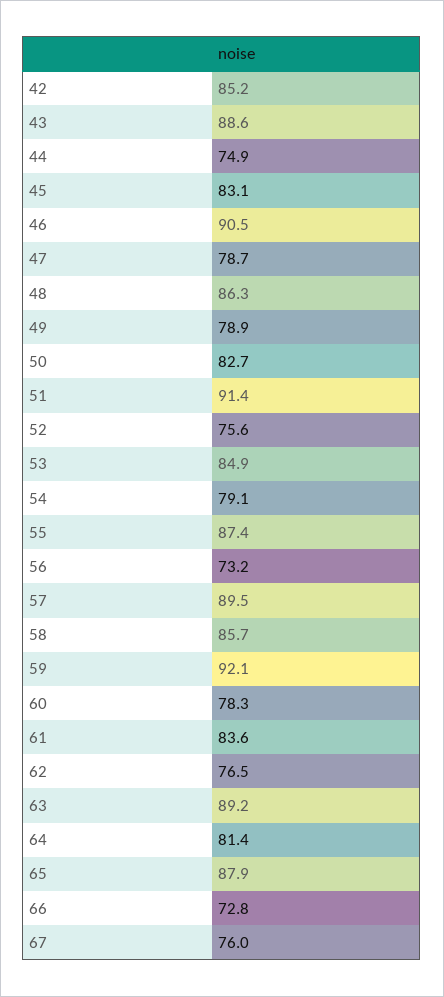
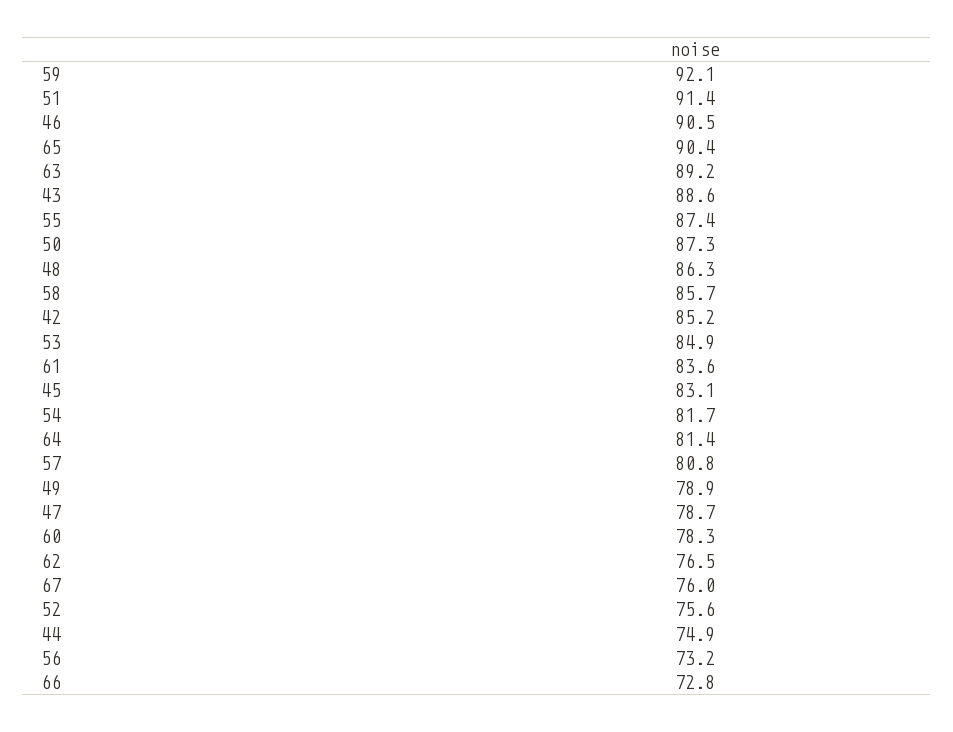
  {
    "42": 85.2,
    "43": 88.6,
    "44": 74.9,
    "45": 83.1,
    "46": 90.5,
    "47": 78.7,
    "48": 86.3,
    "49": 78.9,
-   "50": 82.7,
+   "50": 87.3,
    "51": 91.4,
    "52": 75.6,
    "53": 84.9,
-   "54": 79.1,
+   "54": 81.7,
    "55": 87.4,
    "56": 73.2,
-   "57": 89.5,
+   "57": 80.8,
    "58": 85.7,
    "59": 92.1,
    "60": 78.3,
    "61": 83.6,
    "62": 76.5,
    "63": 89.2,
    "64": 81.4,
-   "65": 87.9,
+   "65": 90.4,
    "66": 72.8,
    "67": 76
  }

